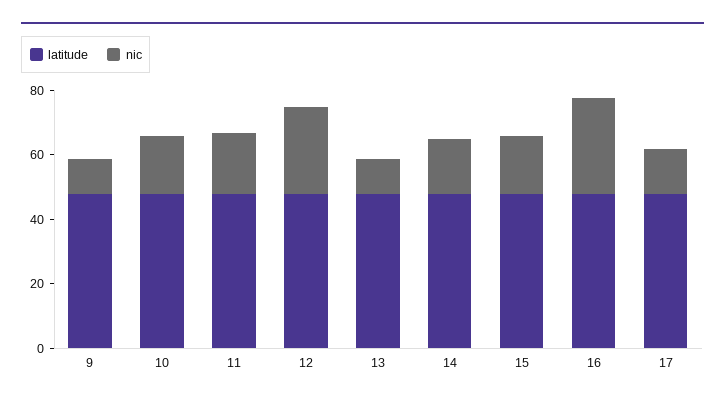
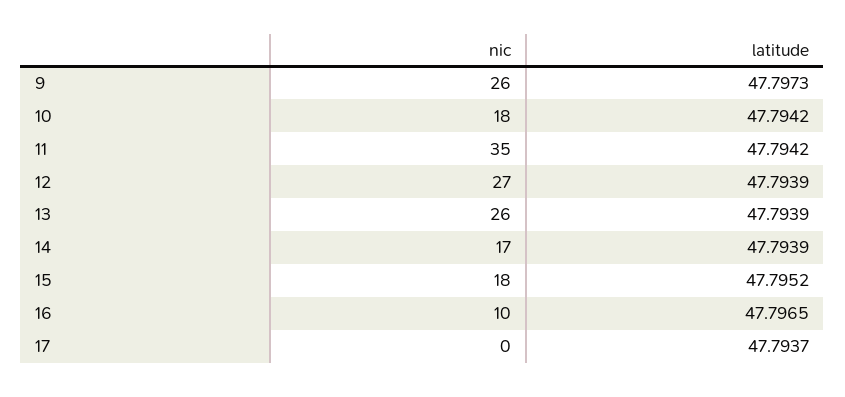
  {
    "latitude": {
      "9": 47.7973,
      "10": 47.7942,
      "11": 47.7942,
      "12": 47.7939,
      "13": 47.7939,
      "14": 47.7939,
      "15": 47.7952,
      "16": 47.7965,
      "17": 47.7937
    },
    "nic": {
-     "9": 10,
+     "9": 26,
      "10": 18,
-     "11": 20,
+     "11": 35,
      "12": 27,
-     "13": 10,
+     "13": 26,
      "14": 17,
      "15": 18,
-     "16": 30,
+     "16": 10,
-     "17": 15
+     "17": 0
    }
  }

